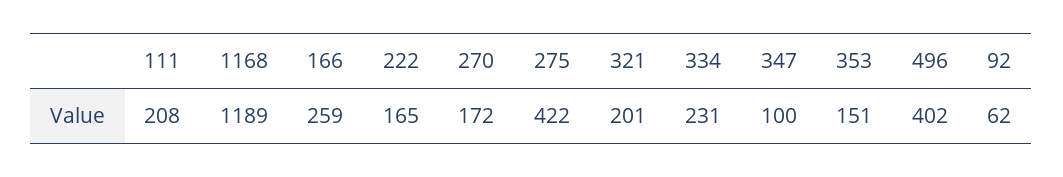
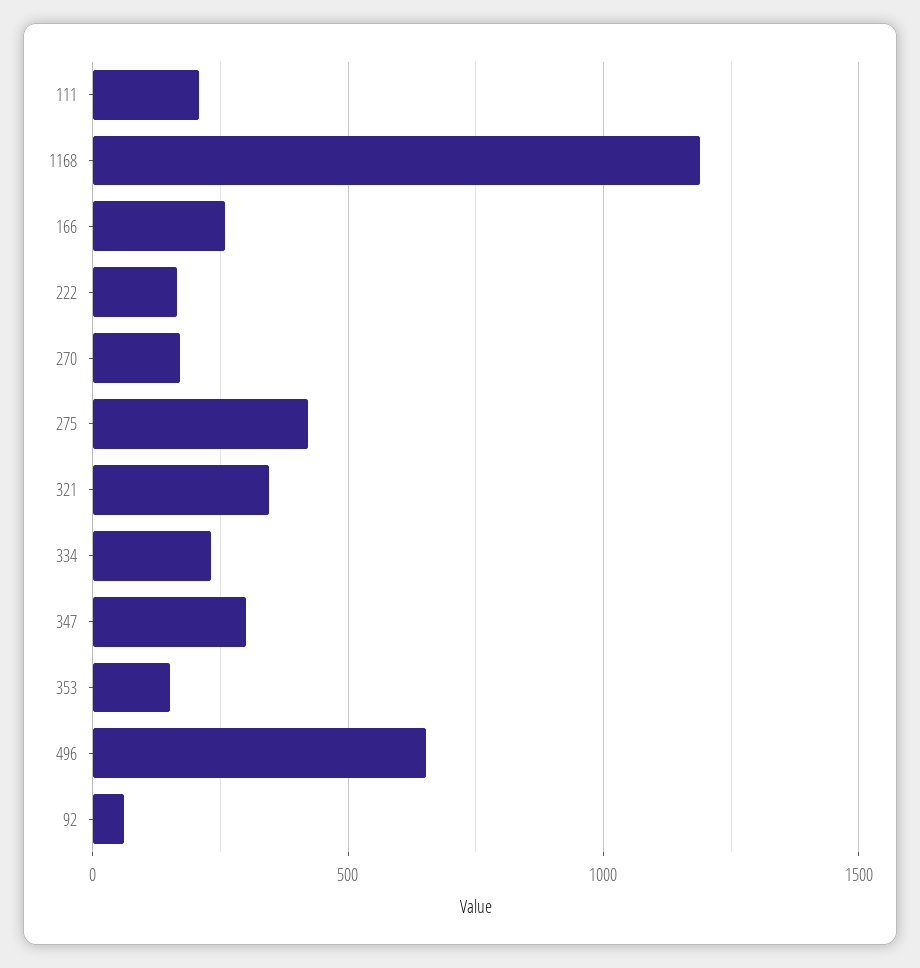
  {
    "111": 208,
    "1168": 1189,
    "166": 259,
    "222": 165,
    "270": 172,
    "275": 422,
-   "321": 201,
+   "321": 350,
    "334": 231,
-   "347": 100,
+   "347": 300,
    "353": 151,
-   "496": 402,
+   "496": 650,
    "92": 62
  }

